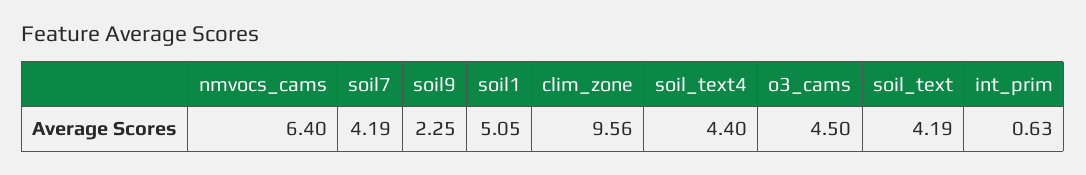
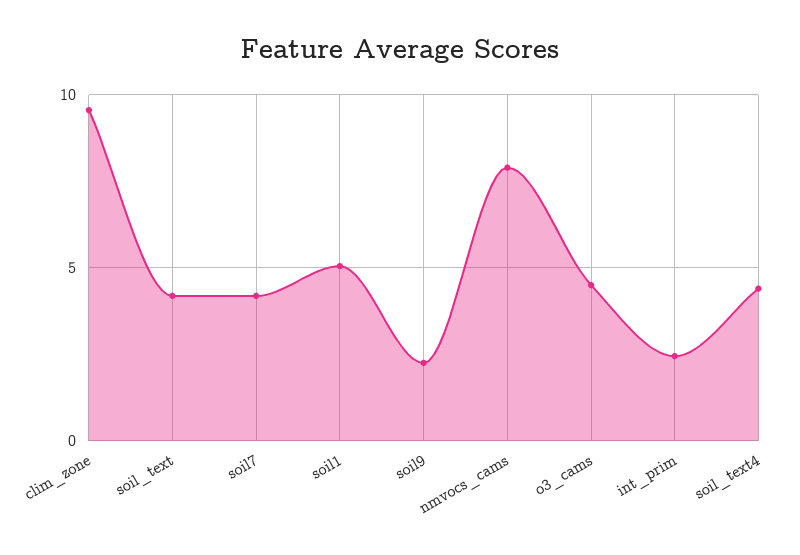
  {
-   "nmvocs_cams": 6.4,
+   "nmvocs_cams": 8,
    "soil7": 4.19,
    "soil9": 2.25,
    "soil1": 5.05,
    "clim_zone": 9.56,
    "soil_text4": 4.4,
    "o3_cams": 4.5,
    "soil_text": 4.19,
-   "int_prim": 0.63
+   "int_prim": 2.5
  }

